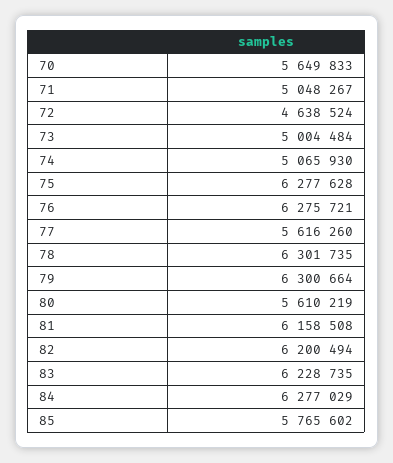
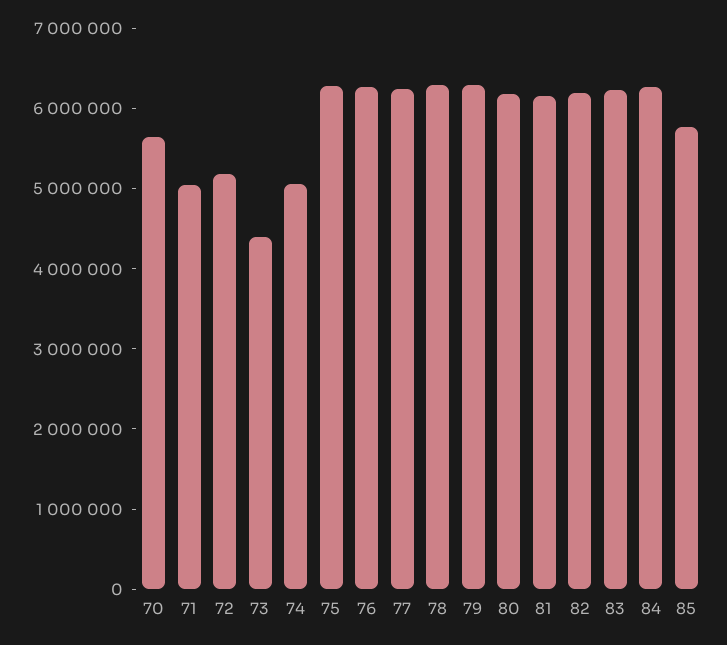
  {
    "70": 5649833,
    "71": 5048267,
-   "72": 4638524,
+   "72": 5200000,
-   "73": 5004484,
+   "73": 4400000,
    "74": 5065930,
    "75": 6277628,
    "76": 6275721,
-   "77": 5616260,
+   "77": 6200000,
    "78": 6301735,
    "79": 6300664,
-   "80": 5610219,
+   "80": 6200000,
    "81": 6158508,
    "82": 6200494,
    "83": 6228735,
    "84": 6277029,
    "85": 5765602
  }

